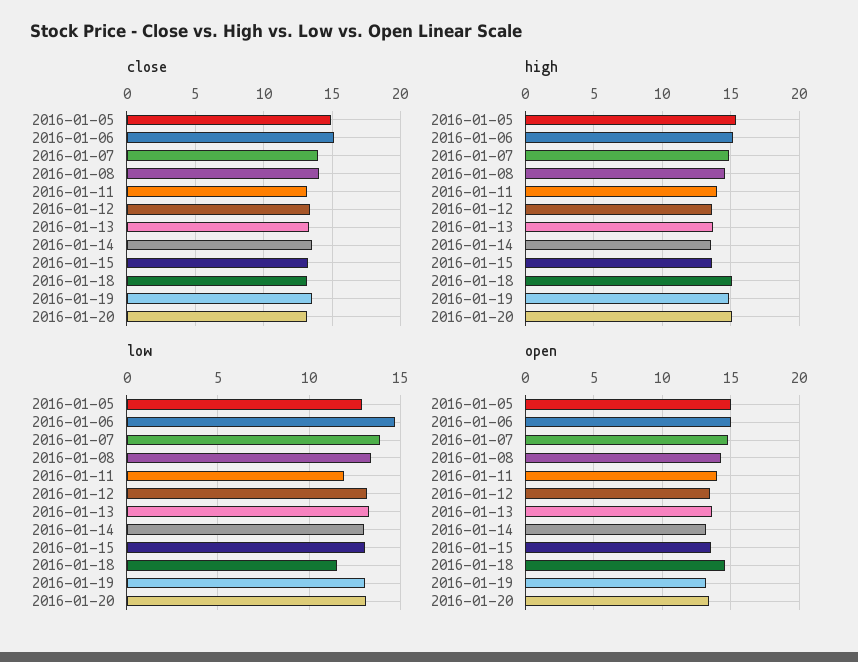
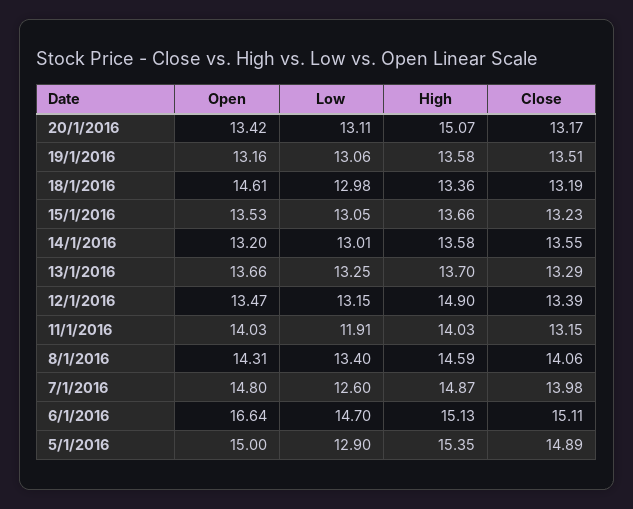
  {
    "close": {
      "2016-01-05": 14.89,
      "2016-01-06": 15.11,
      "2016-01-07": 13.98,
      "2016-01-08": 14.06,
      "2016-01-11": 13.15,
      "2016-01-12": 13.39,
      "2016-01-13": 13.29,
      "2016-01-14": 13.55,
      "2016-01-15": 13.23,
      "2016-01-18": 13.19,
      "2016-01-19": 13.51,
      "2016-01-20": 13.17
    },
    "high": {
      "2016-01-05": 15.35,
      "2016-01-06": 15.13,
      "2016-01-07": 14.87,
      "2016-01-08": 14.59,
      "2016-01-11": 14.03,
-     "2016-01-12": 13.5,
+     "2016-01-12": 14.9,
      "2016-01-13": 13.7,
      "2016-01-14": 13.58,
      "2016-01-15": 13.66,
-     "2016-01-18": 15,
+     "2016-01-18": 13.36,
-     "2016-01-19": 15,
+     "2016-01-19": 13.58,
      "2016-01-20": 15.07
    },
    "low": {
      "2016-01-05": 12.9,
      "2016-01-06": 14.7,
-     "2016-01-07": 14,
+     "2016-01-07": 12.6,
      "2016-01-08": 13.4,
      "2016-01-11": 11.91,
      "2016-01-12": 13.15,
      "2016-01-13": 13.25,
      "2016-01-14": 13.01,
      "2016-01-15": 13.05,
-     "2016-01-18": 11.5,
+     "2016-01-18": 12.98,
      "2016-01-19": 13.06,
      "2016-01-20": 13.11
    },
    "open": {
      "2016-01-05": 15,
-     "2016-01-06": 15,
+     "2016-01-06": 16.64,
      "2016-01-07": 14.8,
      "2016-01-08": 14.31,
      "2016-01-11": 14.03,
      "2016-01-12": 13.47,
      "2016-01-13": 13.66,
      "2016-01-14": 13.2,
      "2016-01-15": 13.53,
      "2016-01-18": 14.61,
      "2016-01-19": 13.16,
      "2016-01-20": 13.42
    }
  }

